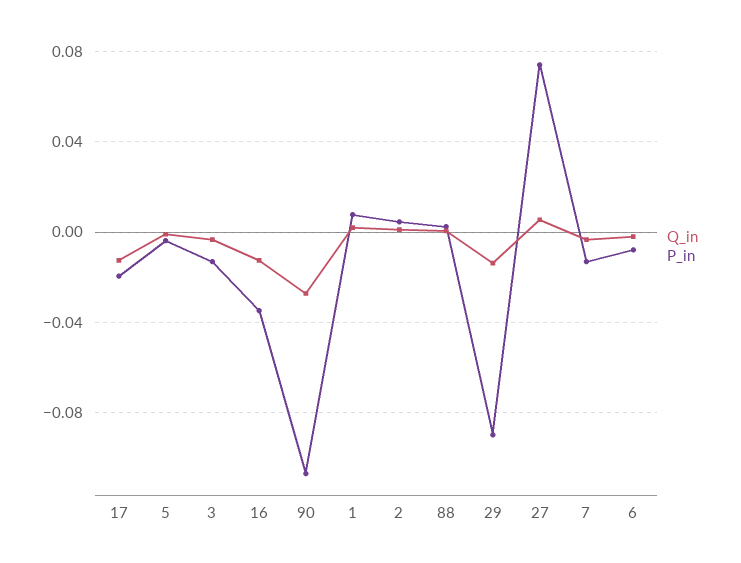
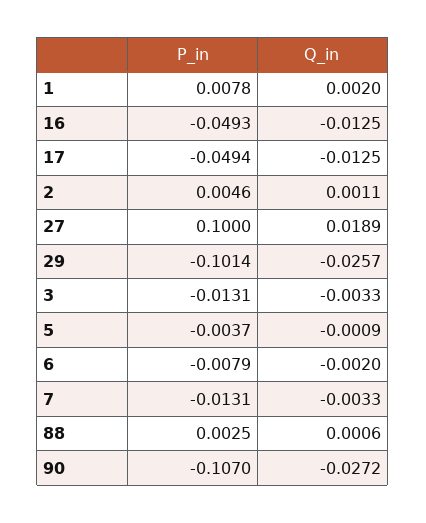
  {
    "Q_in": {
      "17": -0.0125,
      "5": -0.0009,
      "3": -0.0033,
      "16": -0.0125,
      "90": -0.0272,
      "1": 0.002,
      "2": 0.0011,
      "88": 0.0006,
-     "29": -0.015,
+     "29": -0.0257,
-     "27": 0.005,
+     "27": 0.0189,
      "7": -0.0033,
      "6": -0.002
    },
    "P_in": {
-     "17": -0.02,
+     "17": -0.0494,
      "5": -0.0037,
      "3": -0.0131,
-     "16": -0.035,
+     "16": -0.0493,
      "90": -0.107,
      "1": 0.0078,
      "2": 0.0046,
      "88": 0.0025,
-     "29": -0.09,
+     "29": -0.1014,
-     "27": 0.075,
+     "27": 0.1,
      "7": -0.0131,
      "6": -0.0079
    }
  }

